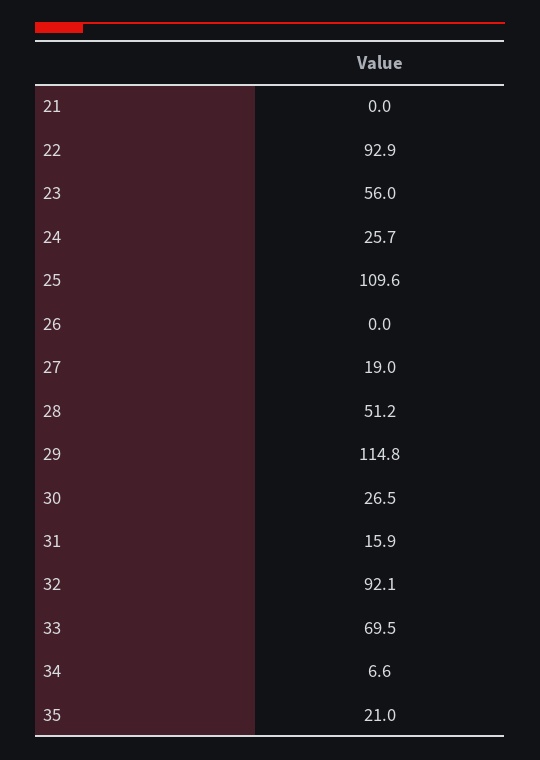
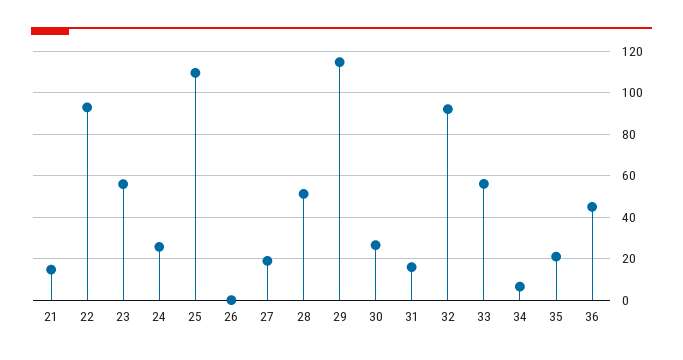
  {
-   "21": 0,
+   "21": 15,
    "22": 92.9,
    "23": 56,
    "24": 25.7,
    "25": 109.6,
    "26": 0,
    "27": 19,
    "28": 51.2,
    "29": 114.8,
    "30": 26.5,
    "31": 15.9,
    "32": 92.1,
-   "33": 69.5,
+   "33": 55,
    "34": 6.6,
-   "35": 21
+   "35": 21,
+   "36": 45
  }

